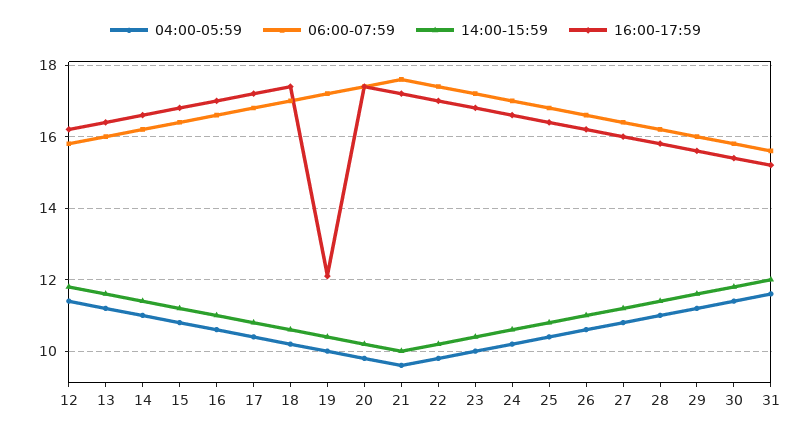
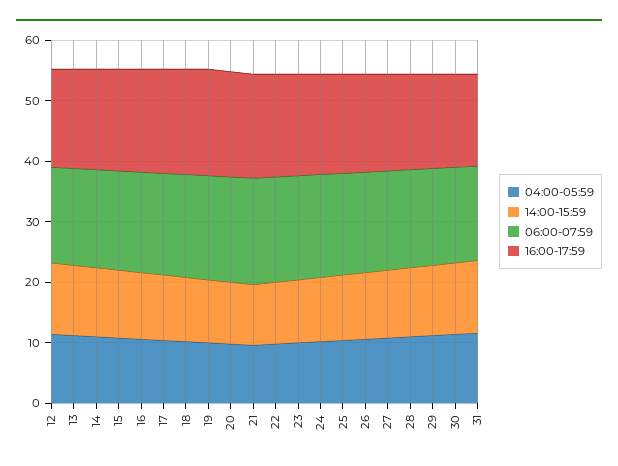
  {
    "04:00-05:59": {
      "12": 11.5,
      "13": 11,
      "14": 11,
      "15": 11,
      "16": 10.5,
      "17": 10.5,
      "18": 10,
      "19": 10,
      "20": 10,
      "21": 9.5,
      "22": 10,
      "23": 10,
      "24": 10,
      "25": 10.5,
      "26": 10.5,
      "27": 11,
      "28": 11,
      "29": 11,
      "30": 11.5,
      "31": 11.5
    },
    "06:00-07:59": {
      "12": 16,
      "13": 16,
      "14": 16,
      "15": 16.5,
      "16": 16.5,
      "17": 17,
      "18": 17,
      "19": 17,
      "20": 17.5,
      "21": 17.5,
      "22": 17.5,
      "23": 17,
      "24": 17,
      "25": 17,
      "26": 16.5,
      "27": 16.5,
      "28": 16,
      "29": 16,
      "30": 16,
      "31": 15.5
    },
    "14:00-15:59": {
      "12": 12,
      "13": 11.5,
      "14": 11.5,
      "15": 11,
      "16": 11,
      "17": 11,
      "18": 10.5,
      "19": 10.5,
      "20": 10,
      "21": 10,
      "22": 10,
      "23": 10.5,
      "24": 10.5,
      "25": 11,
      "26": 11,
      "27": 11,
      "28": 11.5,
      "29": 11.5,
      "30": 12,
      "31": 12
    },
    "16:00-17:59": {
      "12": 16,
      "13": 16.5,
      "14": 16.5,
      "15": 17,
      "16": 17,
      "17": 17,
      "18": 17.5,
-     "19": 12,
+     "19": 18,
      "20": 17.5,
      "21": 17,
      "22": 17,
      "23": 17,
      "24": 16.5,
      "25": 16.5,
      "26": 16,
      "27": 16,
      "28": 16,
      "29": 15.5,
      "30": 15.5,
      "31": 15
    }
  }

